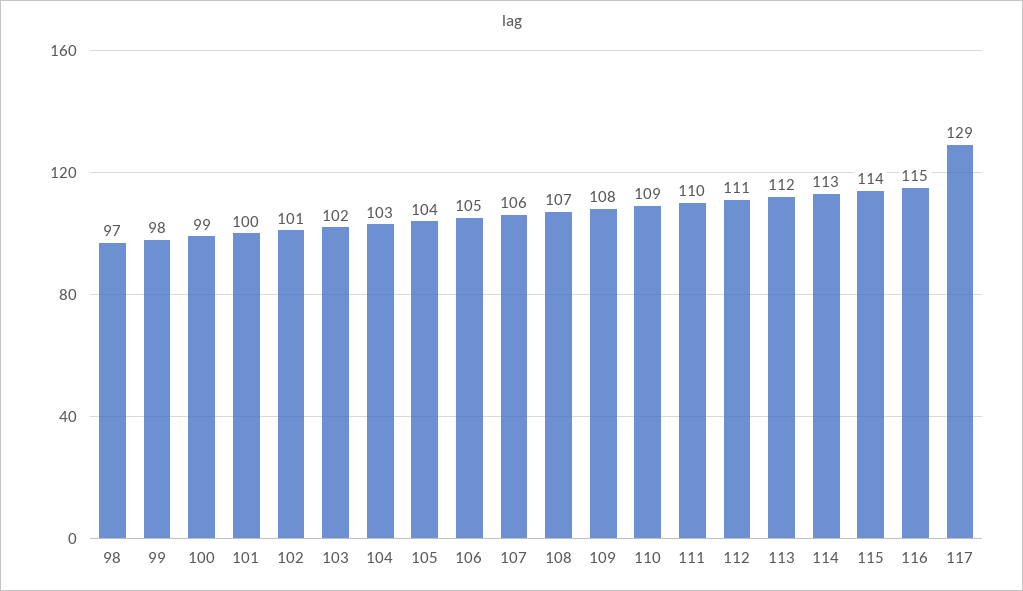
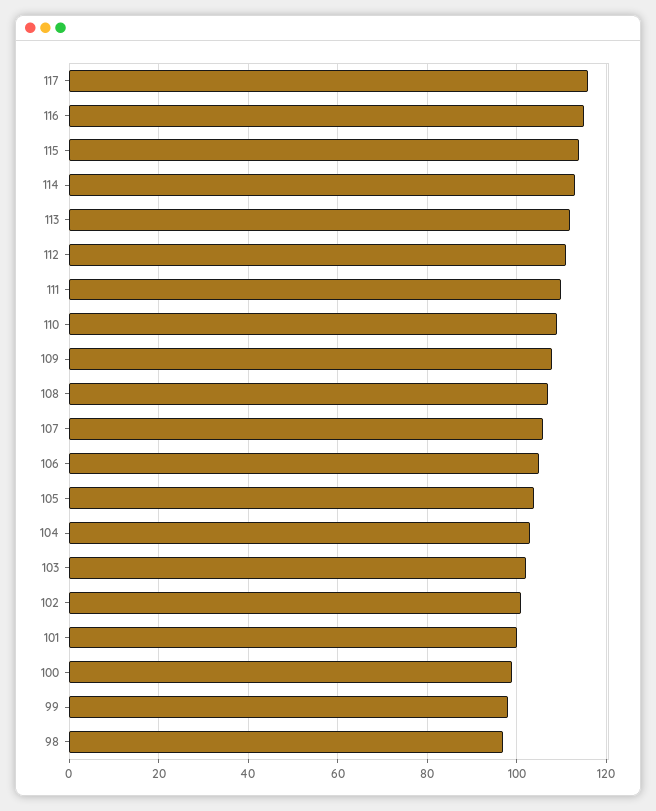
  {
    "98": 97,
    "99": 98,
    "100": 99,
    "101": 100,
    "102": 101,
    "103": 102,
    "104": 103,
    "105": 104,
    "106": 105,
    "107": 106,
    "108": 107,
    "109": 108,
    "110": 109,
    "111": 110,
    "112": 111,
    "113": 112,
    "114": 113,
    "115": 114,
    "116": 115,
-   "117": 129
+   "117": 115
  }

